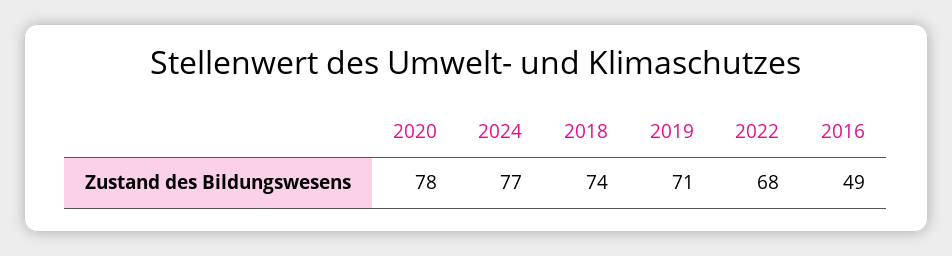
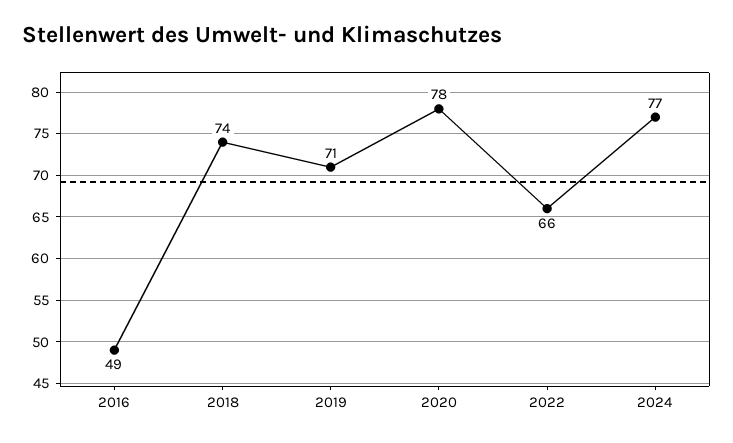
  {
    "2020": 78,
    "2024": 77,
    "2018": 74,
    "2019": 71,
-   "2022": 68,
+   "2022": 66,
    "2016": 49
  }

